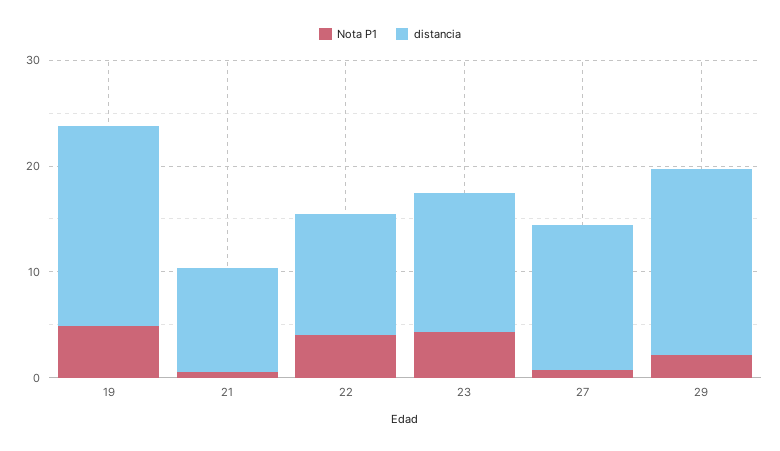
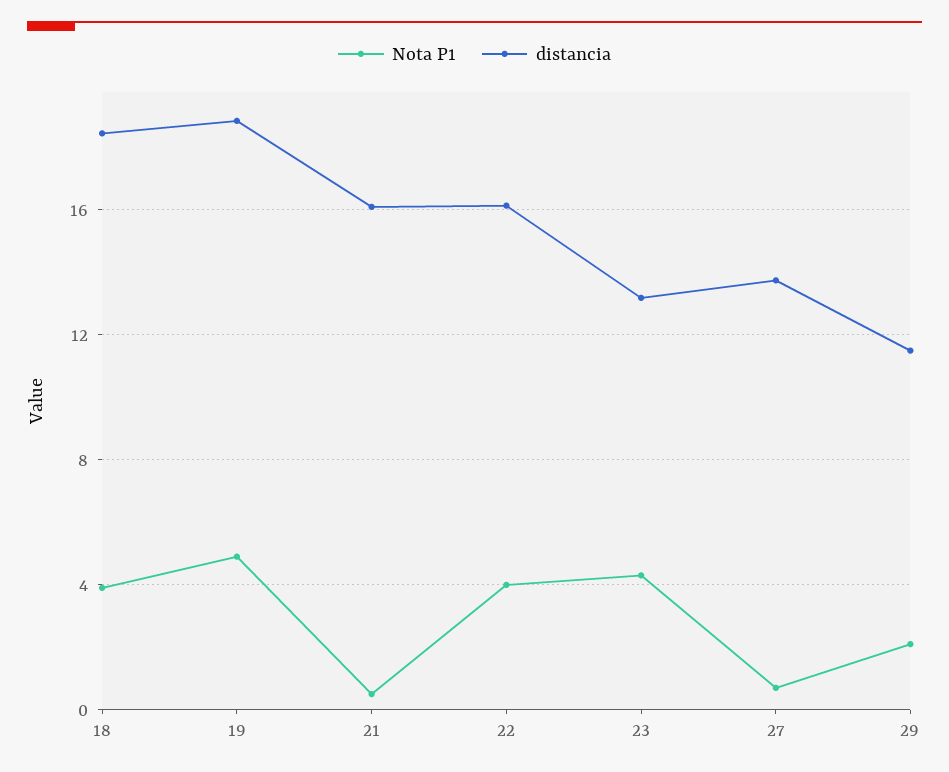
  {
    "Nota P1": {
      "19": 5,
      "21": 0.5,
      "22": 4,
      "23": 4.5,
      "27": 0.5,
-     "29": 2
+     "29": 2,
+     "18": 4
    },
    "distancia": {
      "19": 19,
-     "21": 10,
+     "21": 16,
-     "22": 12,
+     "22": 16,
      "23": 13,
      "27": 13.5,
-     "29": 18
+     "29": 11.5,
+     "18": 18.5
    }
  }

